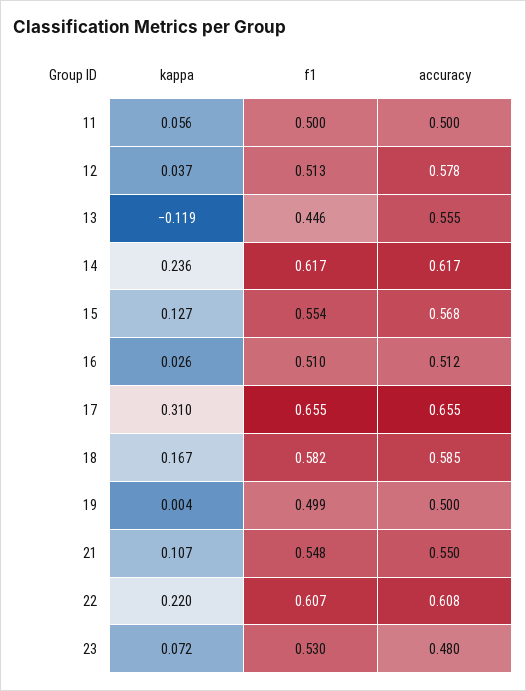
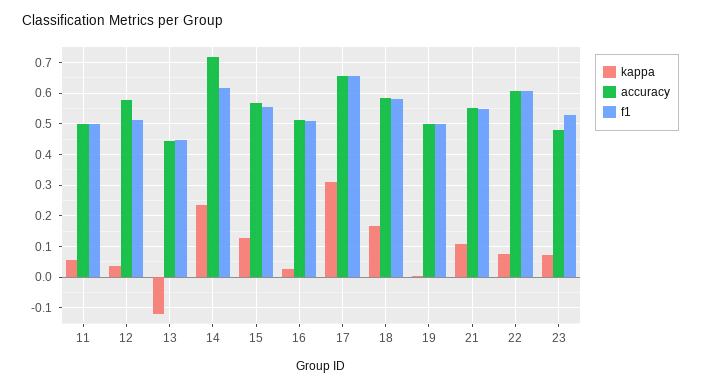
  {
    "kappa": {
      "11": 0.056,
      "12": 0.037,
      "13": -0.119,
      "14": 0.236,
      "15": 0.127,
      "16": 0.026,
      "17": 0.31,
      "18": 0.167,
      "19": 0.004,
      "21": 0.107,
-     "22": 0.22,
+     "22": 0.08,
      "23": 0.072
    },
    "f1": {
      "11": 0.5,
      "12": 0.513,
      "13": 0.446,
      "14": 0.617,
      "15": 0.554,
      "16": 0.51,
      "17": 0.655,
      "18": 0.582,
      "19": 0.499,
      "21": 0.548,
      "22": 0.607,
      "23": 0.53
    },
    "accuracy": {
      "11": 0.5,
      "12": 0.578,
-     "13": 0.555,
+     "13": 0.44,
-     "14": 0.617,
+     "14": 0.72,
      "15": 0.568,
      "16": 0.512,
      "17": 0.655,
      "18": 0.585,
      "19": 0.5,
      "21": 0.55,
      "22": 0.608,
      "23": 0.48
    }
  }

